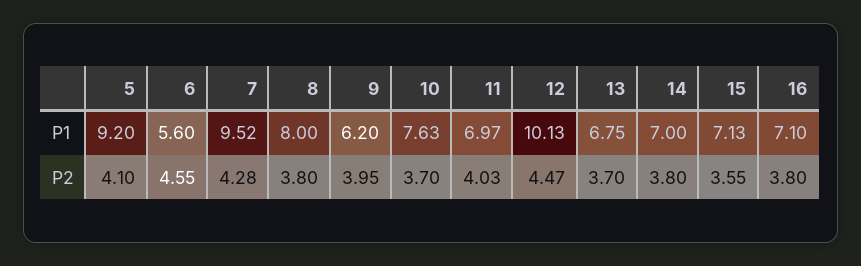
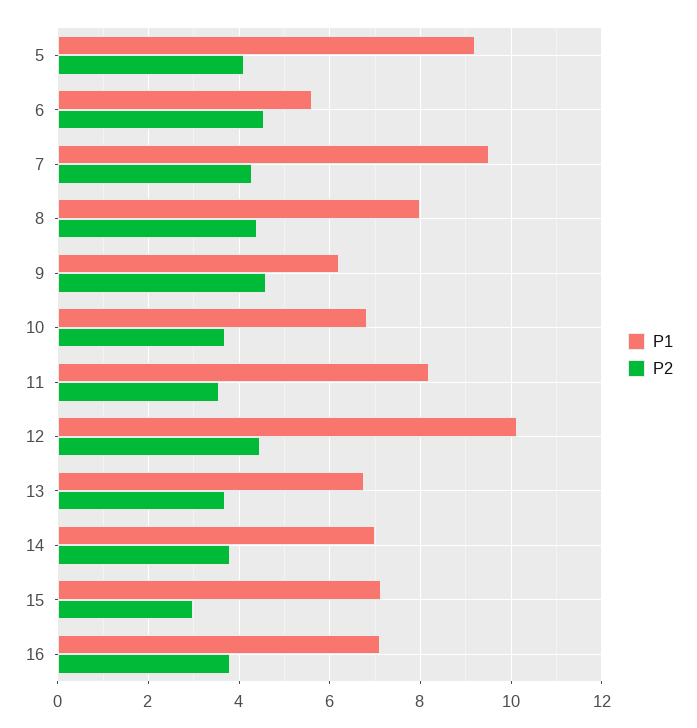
  {
    "P1": {
      "5": 9.2,
      "6": 5.6,
      "7": 9.52,
      "8": 8,
      "9": 6.2,
-     "10": 7.63,
+     "10": 6.8,
-     "11": 6.97,
+     "11": 8.2,
      "12": 10.13,
      "13": 6.75,
      "14": 7,
      "15": 7.13,
      "16": 7.1
    },
    "P2": {
      "5": 4.1,
      "6": 4.55,
      "7": 4.28,
-     "8": 3.8,
+     "8": 4.4,
-     "9": 3.95,
+     "9": 4.6,
      "10": 3.7,
-     "11": 4.03,
+     "11": 3.6,
      "12": 4.47,
      "13": 3.7,
      "14": 3.8,
-     "15": 3.55,
+     "15": 3,
      "16": 3.8
    }
  }

